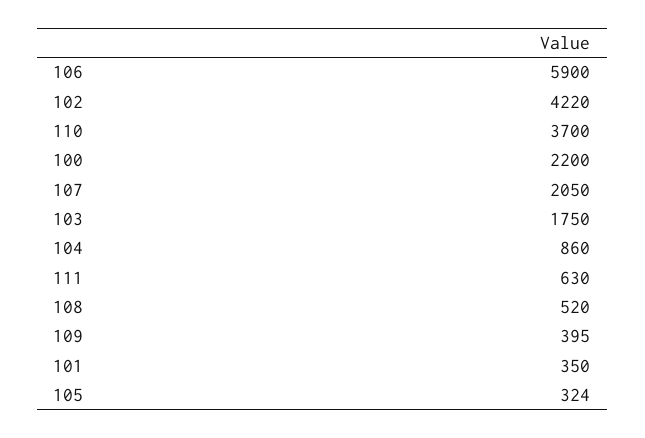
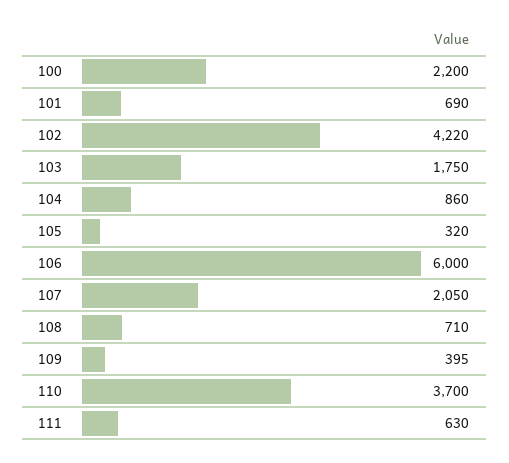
  {
-   "106": 5900,
+   "106": 6000,
    "102": 4220,
    "110": 3700,
    "100": 2200,
    "107": 2050,
    "103": 1750,
    "104": 860,
    "111": 630,
-   "108": 520,
+   "108": 710,
    "109": 395,
-   "101": 350,
+   "101": 690,
-   "105": 324
+   "105": 320
  }

